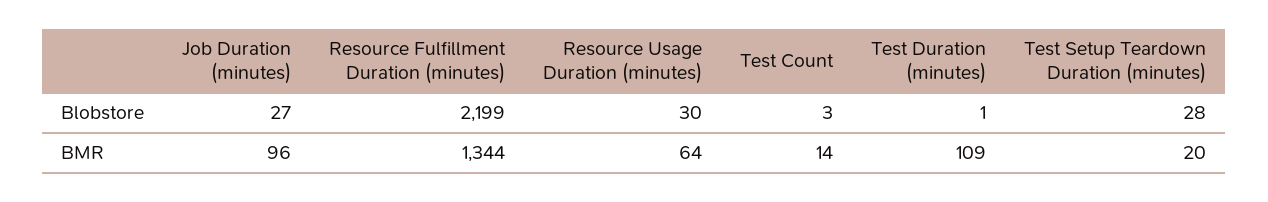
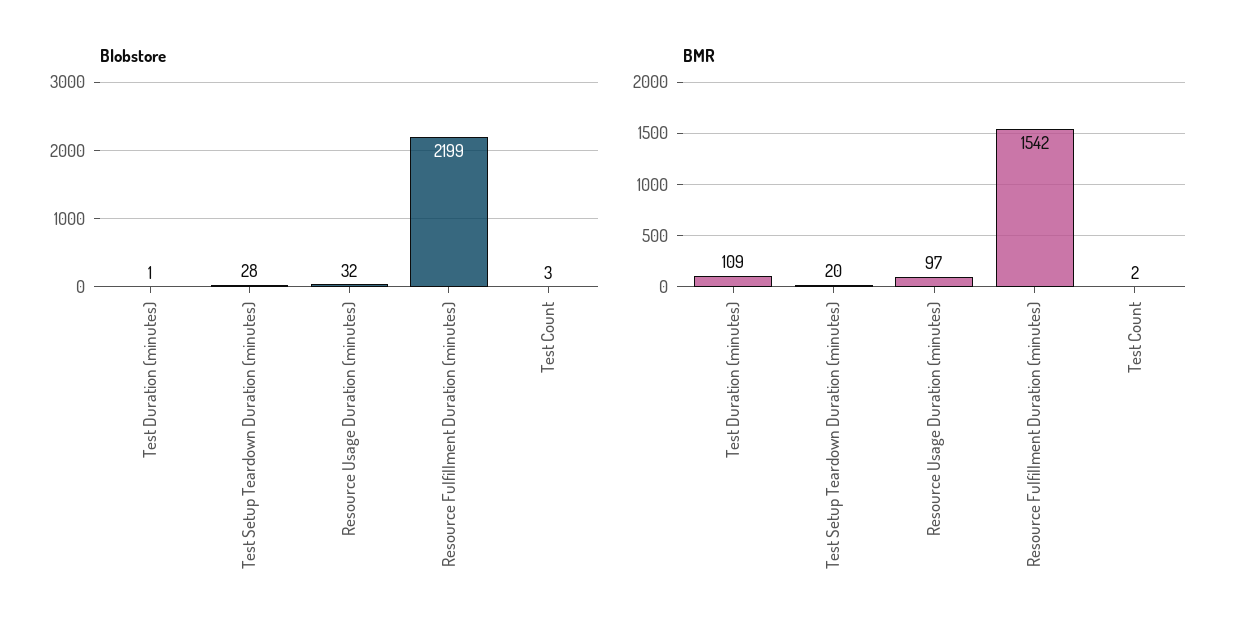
  {
    "Blobstore": {
-     "Job Duration (minutes)": 27,
      "Resource Fulfillment Duration (minutes)": 2199,
-     "Resource Usage Duration (minutes)": 30,
+     "Resource Usage Duration (minutes)": 32,
      "Test Count": 3,
      "Test Duration (minutes)": 1,
      "Test Setup Teardown Duration (minutes)": 28
    },
    "BMR": {
-     "Job Duration (minutes)": 96,
-     "Resource Fulfillment Duration (minutes)": 1344,
+     "Resource Fulfillment Duration (minutes)": 1542,
-     "Resource Usage Duration (minutes)": 64,
+     "Resource Usage Duration (minutes)": 97,
-     "Test Count": 14,
+     "Test Count": 2,
      "Test Duration (minutes)": 109,
      "Test Setup Teardown Duration (minutes)": 20
    }
  }

